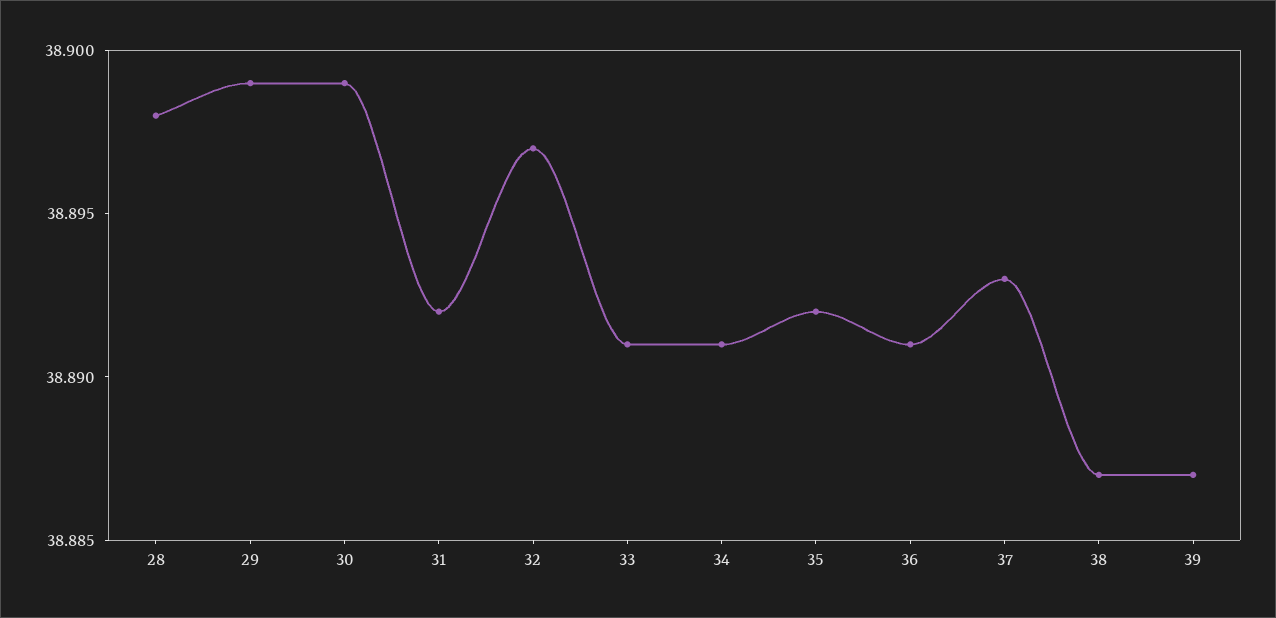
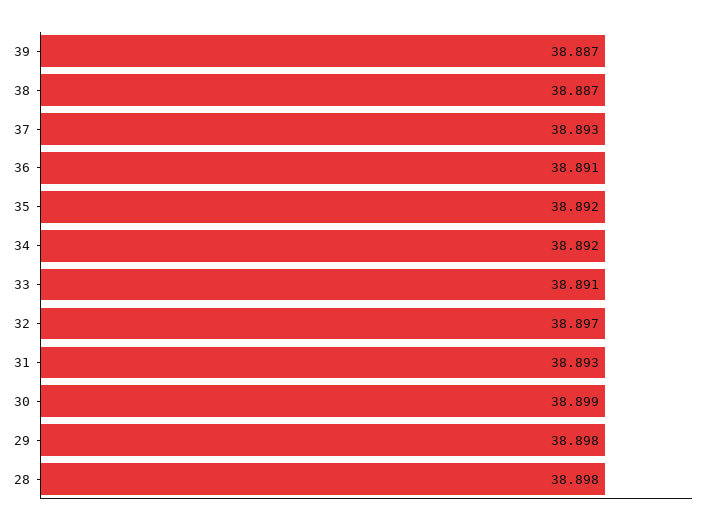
  {
    "28": 38.898,
-   "29": 38.899,
+   "29": 38.898,
    "30": 38.899,
-   "31": 38.892,
+   "31": 38.893,
    "32": 38.897,
    "33": 38.891,
-   "34": 38.891,
+   "34": 38.892,
    "35": 38.892,
    "36": 38.891,
    "37": 38.893,
    "38": 38.887,
    "39": 38.887
  }

